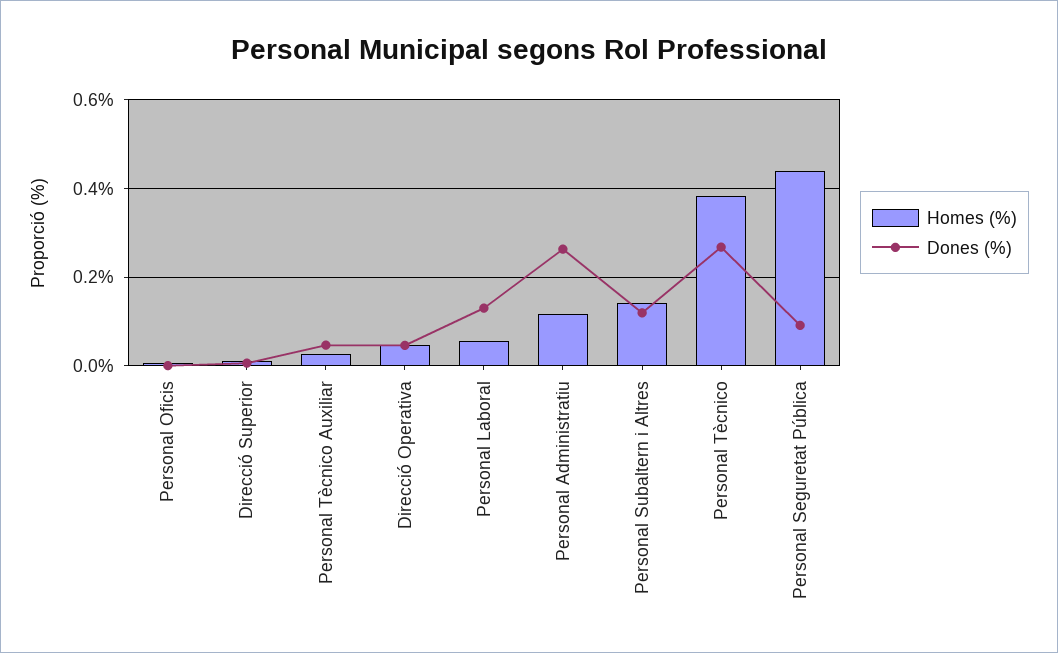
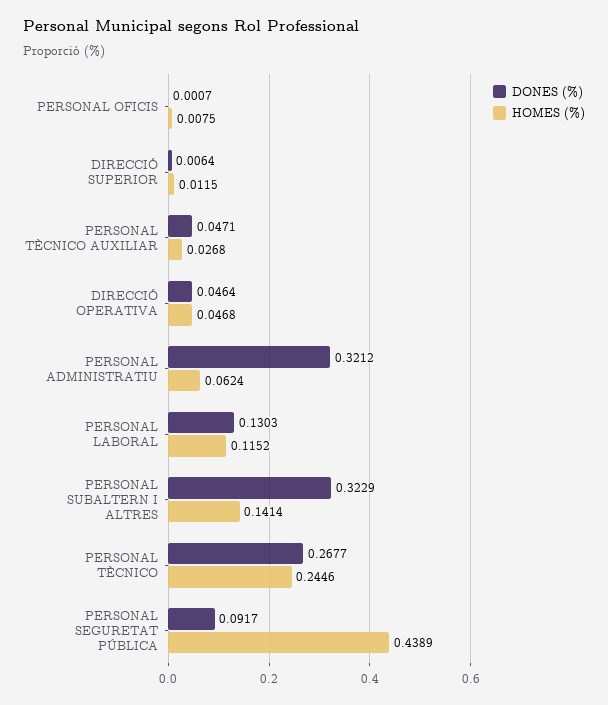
  {
    "Homes (%)": {
      "Personal Oficis": 0.0075,
      "Direcció Superior": 0.0115,
      "Personal Tècnico Auxiliar": 0.0268,
      "Direcció Operativa": 0.0468,
-     "Personal Laboral": 0.06,
+     "Personal Laboral": 0.1152,
-     "Personal Administratiu": 0.12,
+     "Personal Administratiu": 0.0624,
      "Personal Subaltern i Altres": 0.1414,
-     "Personal Tècnico": 0.38,
+     "Personal Tècnico": 0.2446,
      "Personal Seguretat Pública": 0.4389
    },
    "Dones (%)": {
      "Personal Oficis": 0.0007,
      "Direcció Superior": 0.0064,
      "Personal Tècnico Auxiliar": 0.0471,
      "Direcció Operativa": 0.0464,
      "Personal Laboral": 0.1303,
-     "Personal Administratiu": 0.26,
+     "Personal Administratiu": 0.3212,
-     "Personal Subaltern i Altres": 0.12,
+     "Personal Subaltern i Altres": 0.3229,
      "Personal Tècnico": 0.2677,
      "Personal Seguretat Pública": 0.0917
    }
  }

